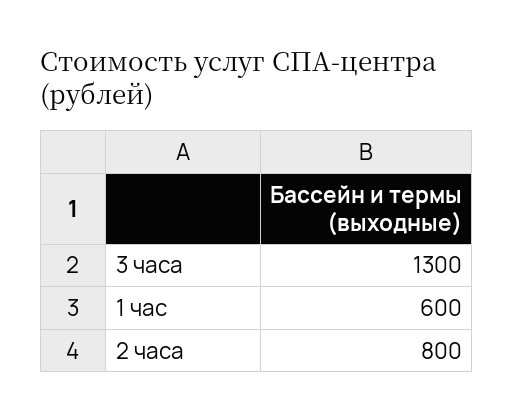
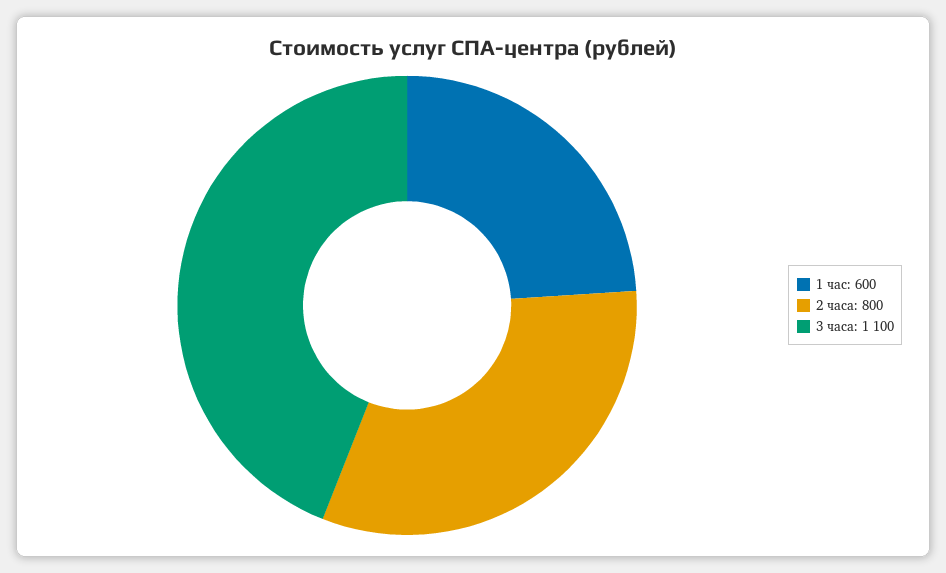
  {
-   "3 часа": 1300,
+   "3 часа": 1100,
    "1 час": 600,
    "2 часа": 800
  }

